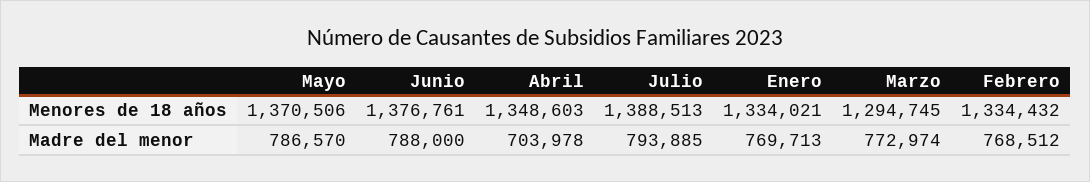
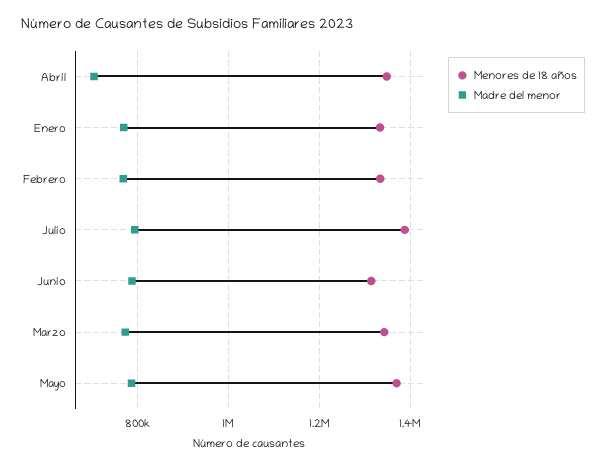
  {
    "Menores de 18 años": {
      "Mayo": 1370506,
-     "Junio": 1376761,
+     "Junio": 1320000,
      "Abril": 1348603,
      "Julio": 1388513,
      "Enero": 1334021,
-     "Marzo": 1294745,
+     "Marzo": 1340000,
      "Febrero": 1334432
    },
    "Madre del menor": {
      "Mayo": 786570,
      "Junio": 788000,
      "Abril": 703978,
      "Julio": 793885,
      "Enero": 769713,
      "Marzo": 772974,
      "Febrero": 768512
    }
  }

